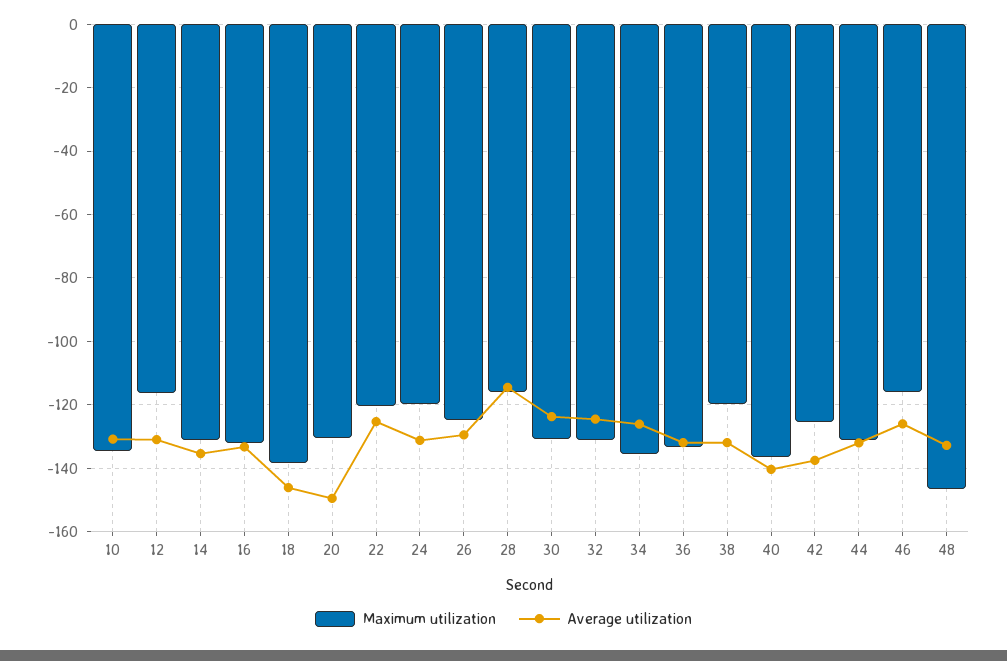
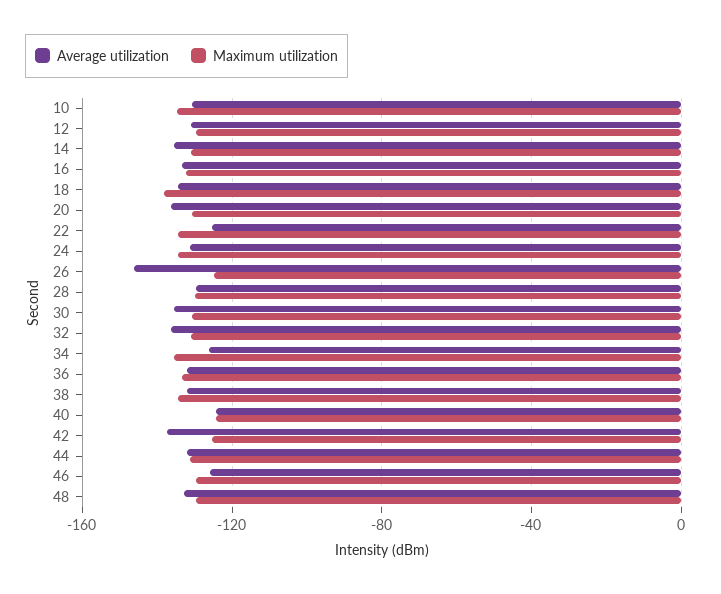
  {
    "Maximum utilization": {
      "10": -134,
-     "12": -116,
+     "12": -130,
      "14": -132,
      "16": -132,
      "18": -138,
      "20": -130,
-     "22": -120,
+     "22": -135,
-     "24": -120,
+     "24": -135,
      "26": -124,
-     "28": -116,
+     "28": -130,
      "30": -130,
      "32": -132,
      "34": -136,
      "36": -134,
-     "38": -120,
+     "38": -135,
-     "40": -136,
+     "40": -125,
      "42": -126,
      "44": -132,
-     "46": -116,
+     "46": -130,
-     "48": -146
+     "48": -130
    },
    "Average utilization": {
      "10": -130,
      "12": -132,
      "14": -136,
      "16": -134,
-     "18": -146,
+     "18": -135,
-     "20": -150,
+     "20": -135,
      "22": -126,
      "24": -132,
-     "26": -130,
+     "26": -145,
-     "28": -114,
+     "28": -130,
-     "30": -124,
+     "30": -135,
-     "32": -124,
+     "32": -135,
      "34": -126,
      "36": -132,
      "38": -132,
-     "40": -140,
+     "40": -125,
      "42": -138,
      "44": -132,
      "46": -126,
      "48": -132
    }
  }

